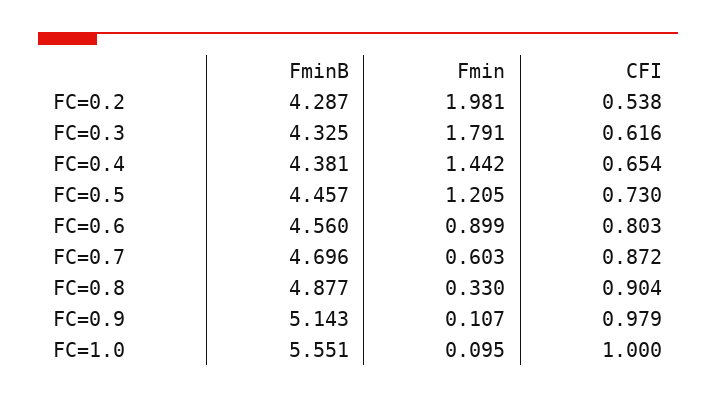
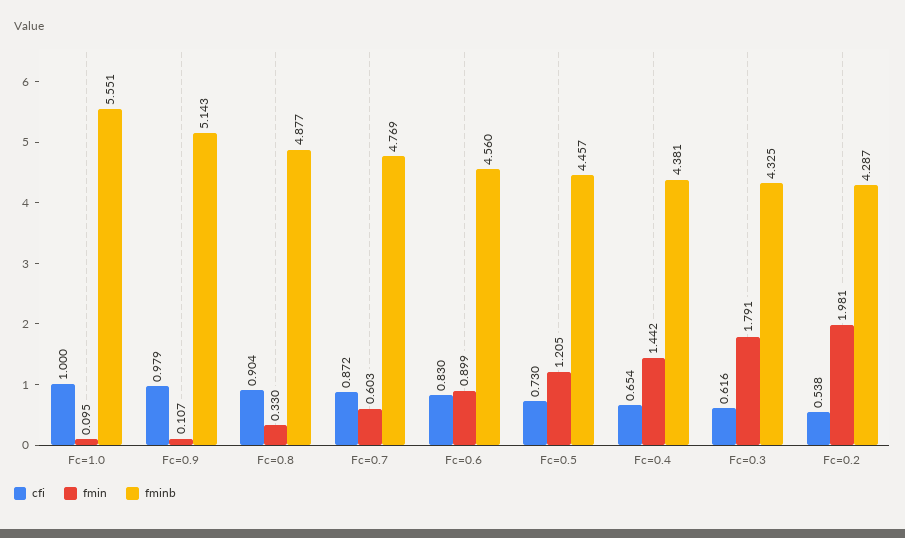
  {
    "FminB": {
      "FC=0.2": 4.287,
      "FC=0.3": 4.325,
      "FC=0.4": 4.381,
      "FC=0.5": 4.457,
      "FC=0.6": 4.56,
-     "FC=0.7": 4.696,
+     "FC=0.7": 4.769,
      "FC=0.8": 4.877,
      "FC=0.9": 5.143,
      "FC=1.0": 5.551
    },
    "Fmin": {
      "FC=0.2": 1.981,
      "FC=0.3": 1.791,
      "FC=0.4": 1.442,
      "FC=0.5": 1.205,
      "FC=0.6": 0.899,
      "FC=0.7": 0.603,
      "FC=0.8": 0.33,
      "FC=0.9": 0.107,
      "FC=1.0": 0.095
    },
    "CFI": {
      "FC=0.2": 0.538,
      "FC=0.3": 0.616,
      "FC=0.4": 0.654,
      "FC=0.5": 0.73,
-     "FC=0.6": 0.803,
+     "FC=0.6": 0.83,
      "FC=0.7": 0.872,
      "FC=0.8": 0.904,
      "FC=0.9": 0.979,
      "FC=1.0": 1
    }
  }

